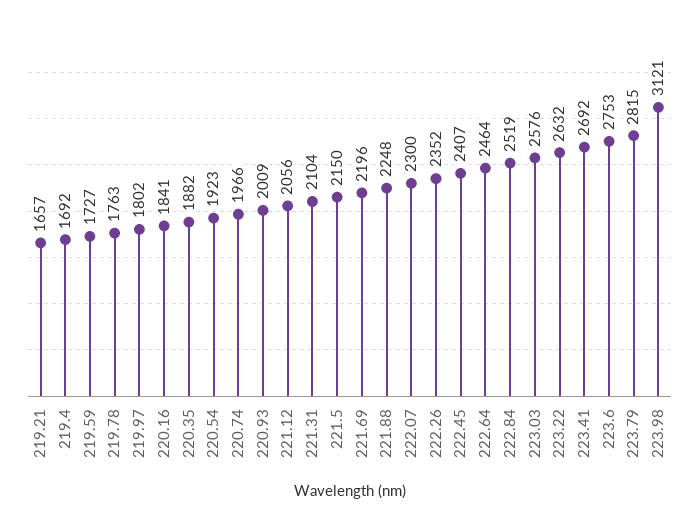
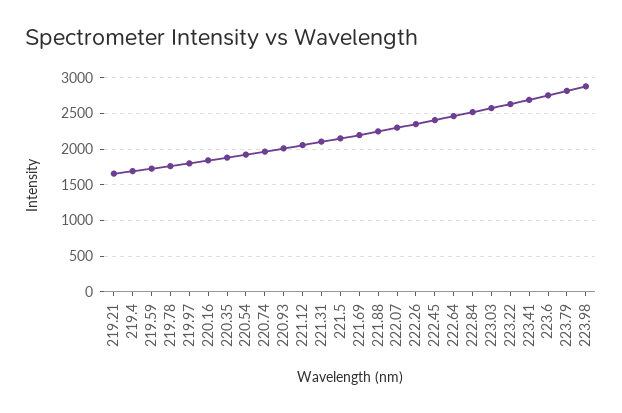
  {
    "219.21": 1657,
    "219.4": 1692,
    "219.59": 1727,
    "219.78": 1763,
    "219.97": 1802,
    "220.16": 1841,
    "220.35": 1882,
    "220.54": 1923,
    "220.74": 1966,
    "220.93": 2009,
    "221.12": 2056,
    "221.31": 2104,
    "221.5": 2150,
    "221.69": 2196,
    "221.88": 2248,
    "222.07": 2300,
    "222.26": 2352,
    "222.45": 2407,
    "222.64": 2464,
    "222.84": 2519,
    "223.03": 2576,
    "223.22": 2632,
    "223.41": 2692,
    "223.6": 2753,
    "223.79": 2815,
-   "223.98": 3121
+   "223.98": 2900
  }

